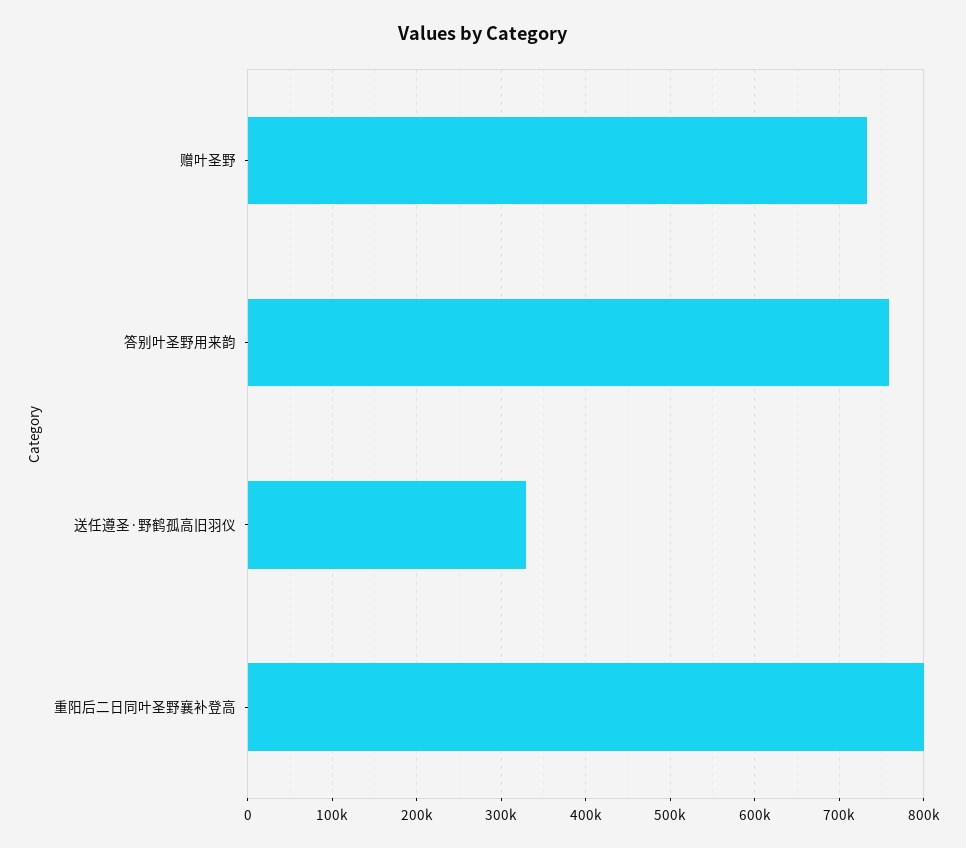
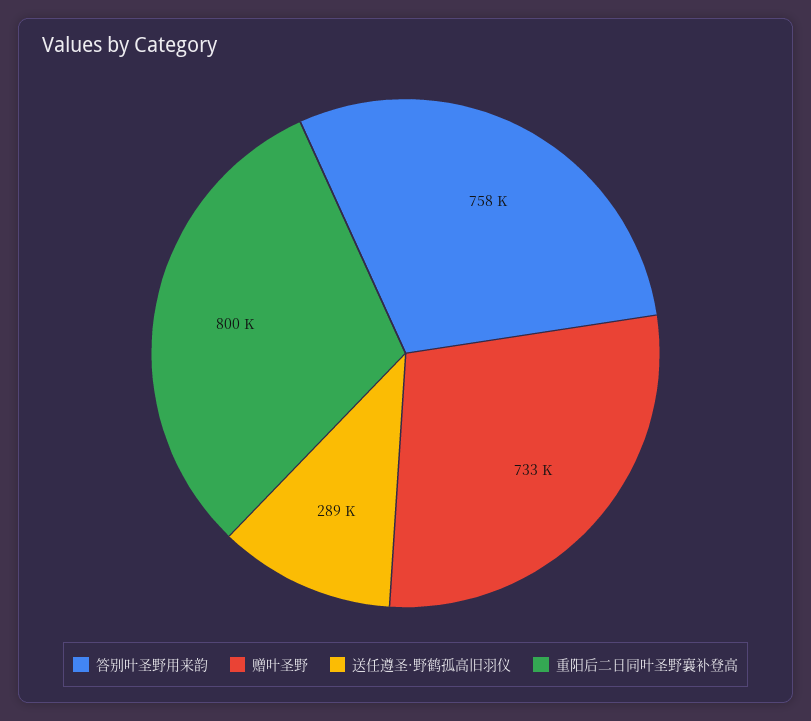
  {
    "赠叶圣野": 733000,
    "答别叶圣野用来韵": 758000,
-   "送任遵圣·野鹤孤高旧羽仪": 330000,
+   "送任遵圣·野鹤孤高旧羽仪": 289000,
    "重阳后二日同叶圣野襄补登高": 800000
  }

